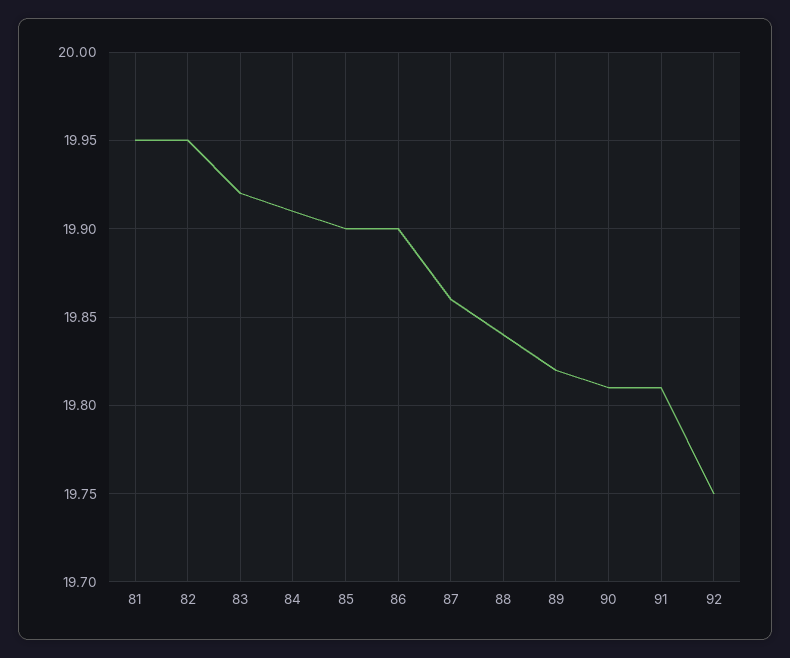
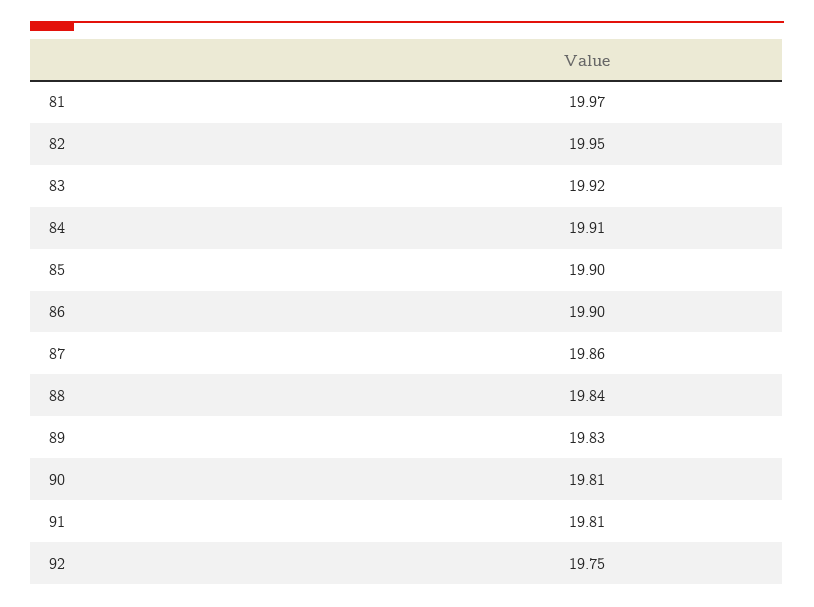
  {
-   "81": 19.95,
+   "81": 19.97,
    "82": 19.95,
    "83": 19.92,
    "84": 19.91,
    "85": 19.9,
    "86": 19.9,
    "87": 19.86,
    "88": 19.84,
-   "89": 19.82,
+   "89": 19.83,
    "90": 19.81,
    "91": 19.81,
    "92": 19.75
  }

